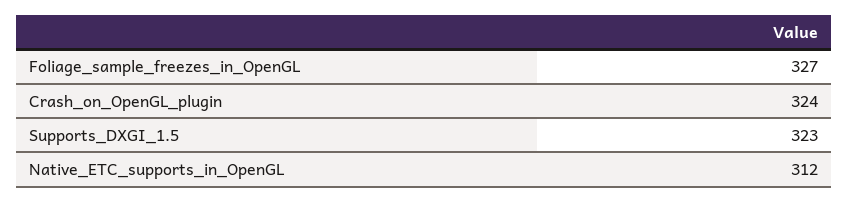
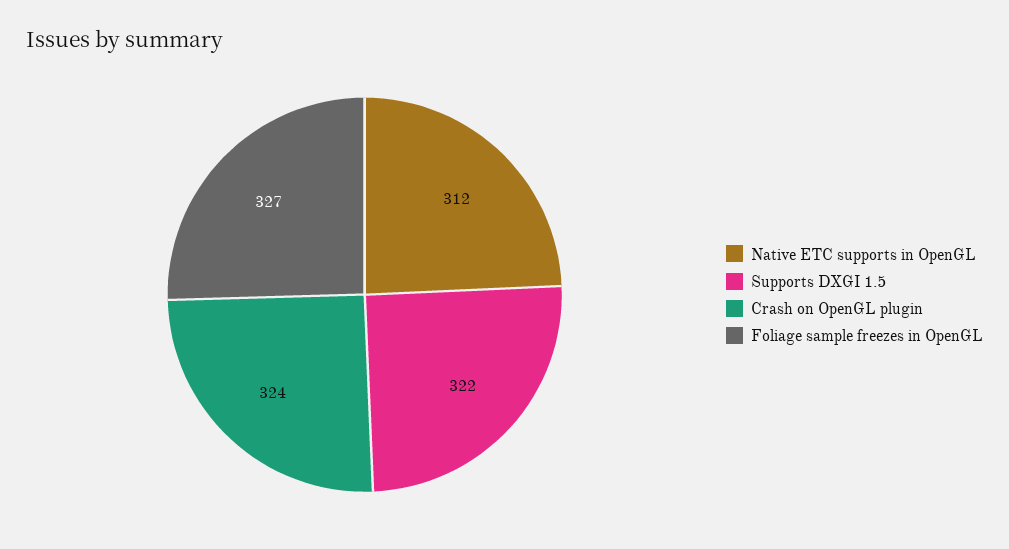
  {
    "Foliage_sample_freezes_in_OpenGL": 327,
    "Crash_on_OpenGL_plugin": 324,
-   "Supports_DXGI_1.5": 323,
+   "Supports_DXGI_1.5": 322,
    "Native_ETC_supports_in_OpenGL": 312
  }

